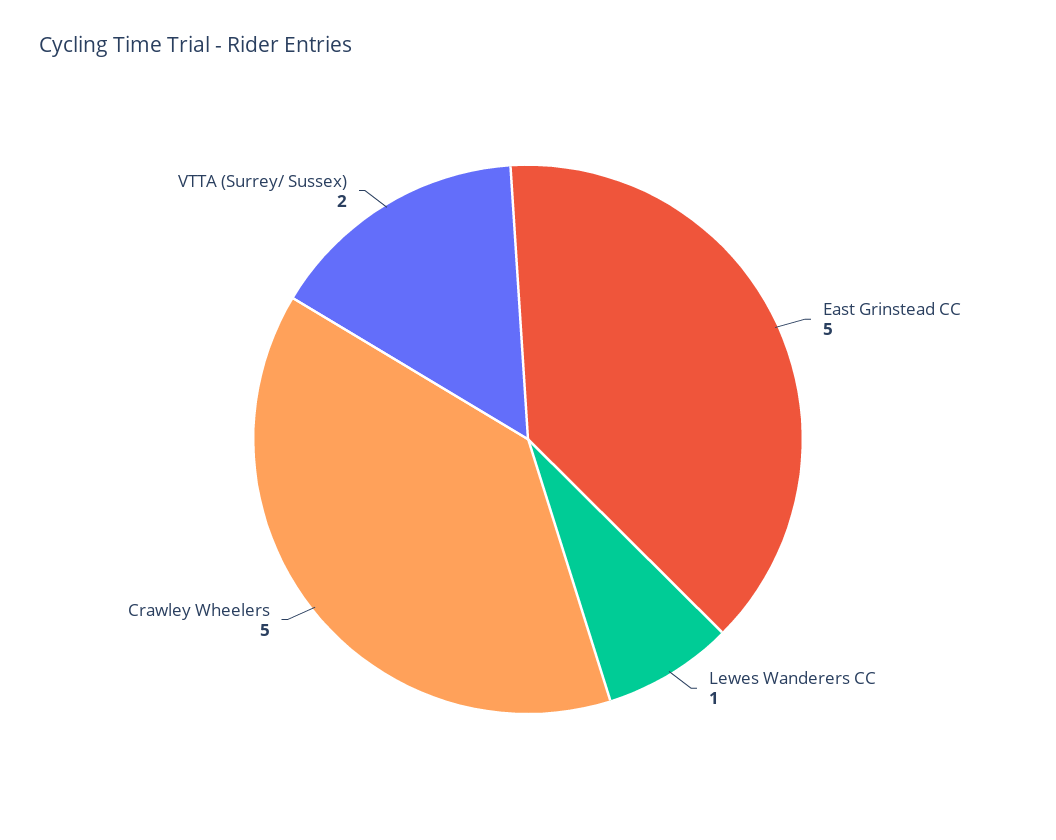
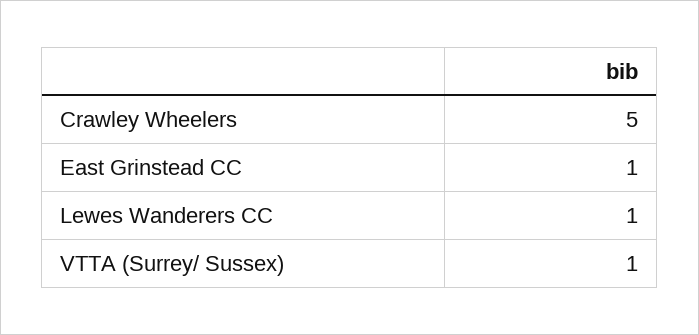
  {
-   "East Grinstead CC": 5,
+   "East Grinstead CC": 1,
    "Lewes Wanderers CC": 1,
    "Crawley Wheelers": 5,
-   "VTTA (Surrey/ Sussex)": 2
+   "VTTA (Surrey/ Sussex)": 1
  }

